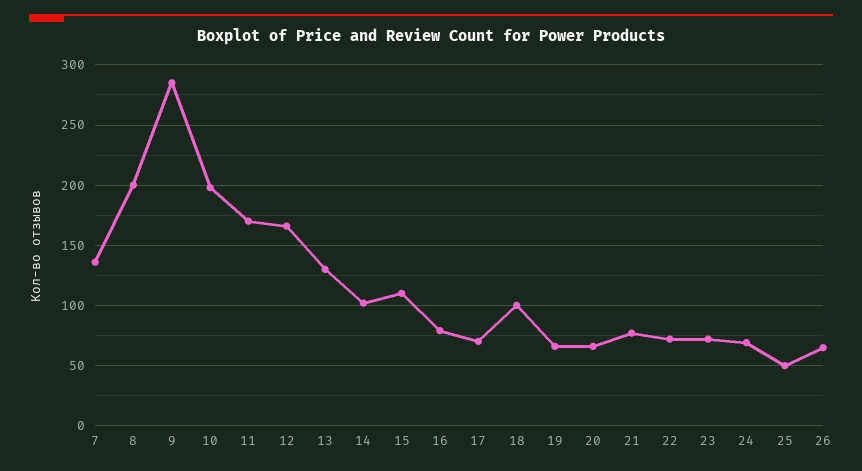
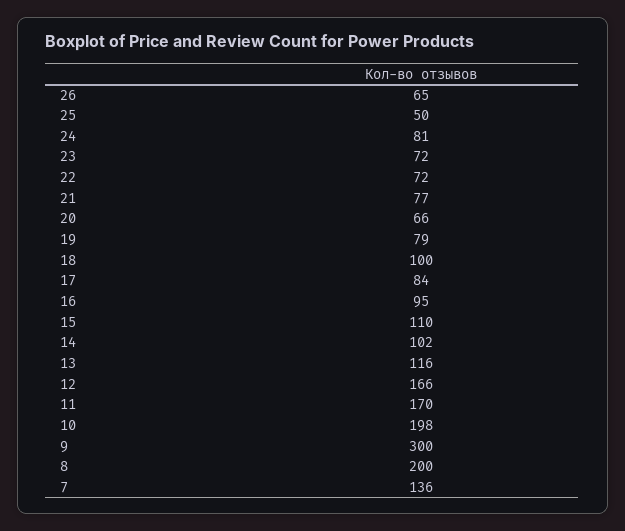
  {
    "7": 136,
    "8": 200,
-   "9": 285,
+   "9": 300,
    "10": 198,
    "11": 170,
    "12": 166,
-   "13": 130,
+   "13": 116,
    "14": 102,
    "15": 110,
-   "16": 80,
+   "16": 95,
-   "17": 70,
+   "17": 84,
    "18": 100,
-   "19": 65,
+   "19": 79,
    "20": 66,
    "21": 77,
    "22": 72,
    "23": 72,
-   "24": 70,
+   "24": 81,
    "25": 50,
    "26": 65
  }

